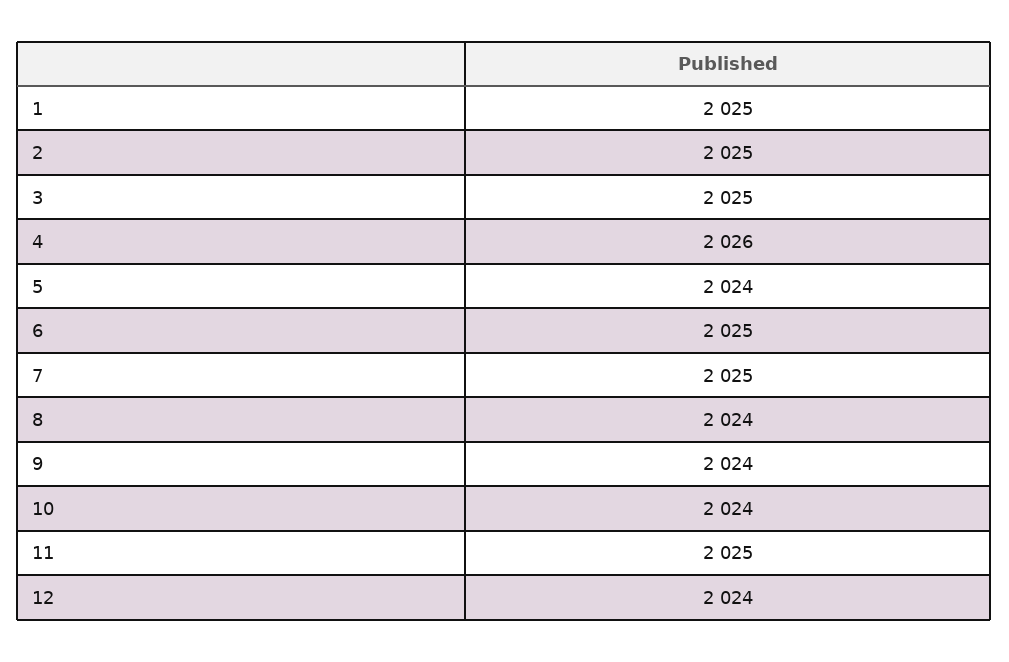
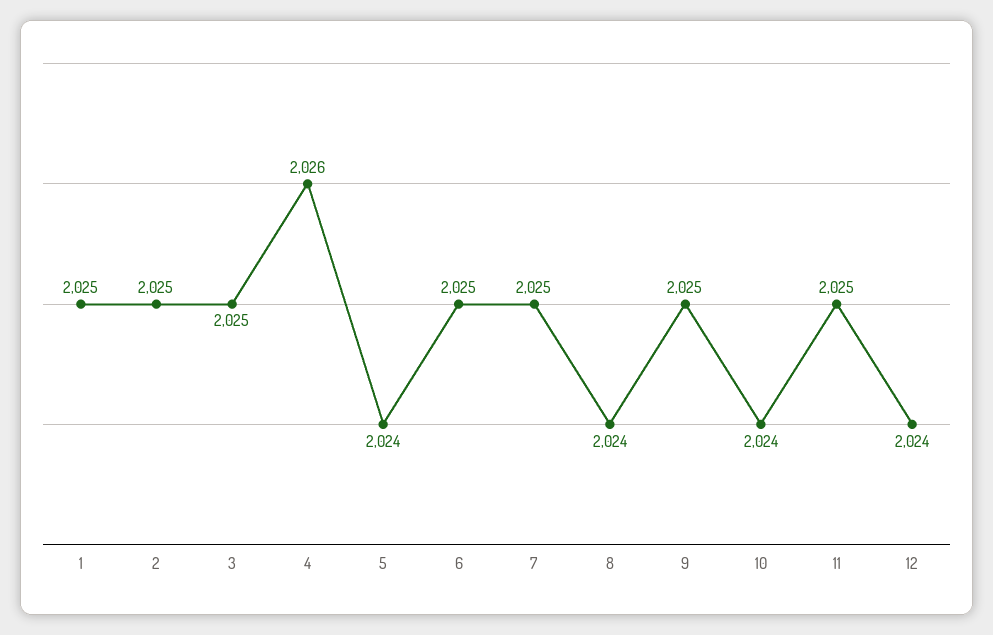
  {
    "1": 2025,
    "2": 2025,
    "3": 2025,
    "4": 2026,
    "5": 2024,
    "6": 2025,
    "7": 2025,
    "8": 2024,
-   "9": 2024,
+   "9": 2025,
    "10": 2024,
    "11": 2025,
    "12": 2024
  }

